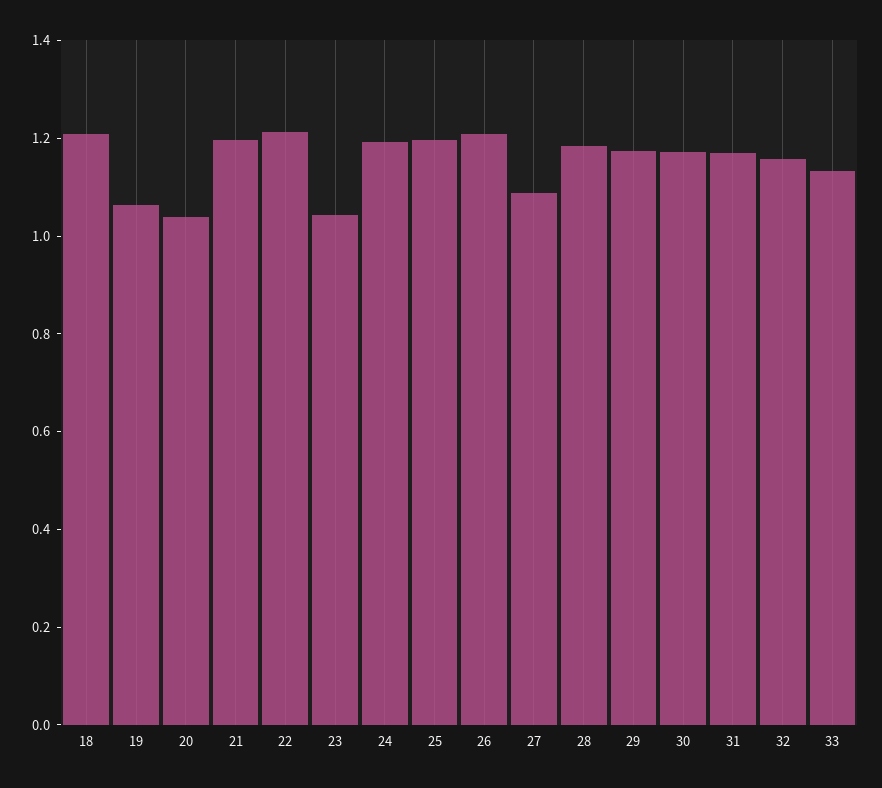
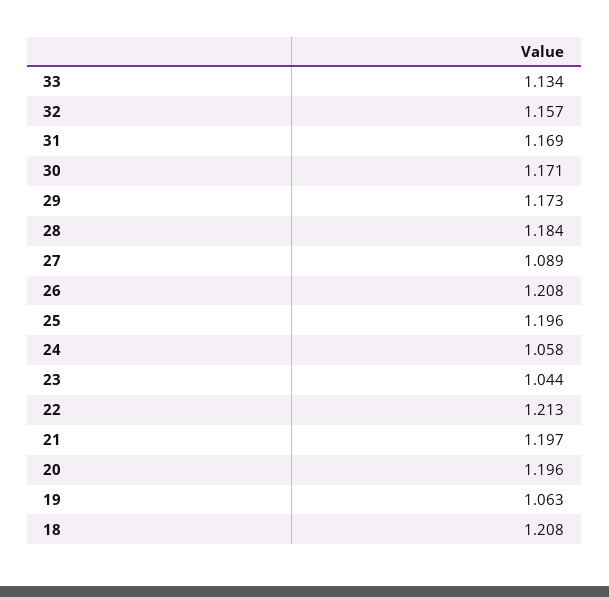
  {
    "18": 1.208,
    "19": 1.063,
-   "20": 1.05,
+   "20": 1.196,
    "21": 1.197,
    "22": 1.213,
    "23": 1.044,
-   "24": 1.2,
+   "24": 1.058,
    "25": 1.196,
    "26": 1.208,
    "27": 1.089,
    "28": 1.184,
    "29": 1.173,
    "30": 1.171,
    "31": 1.169,
    "32": 1.157,
    "33": 1.134
  }

